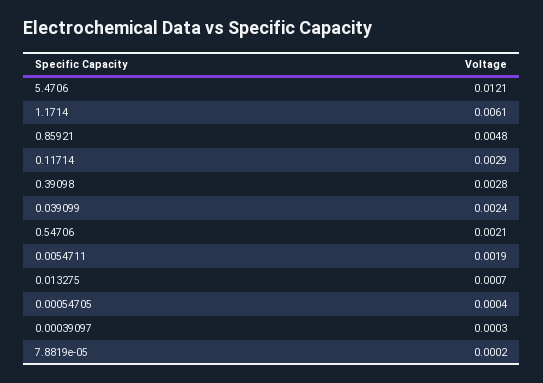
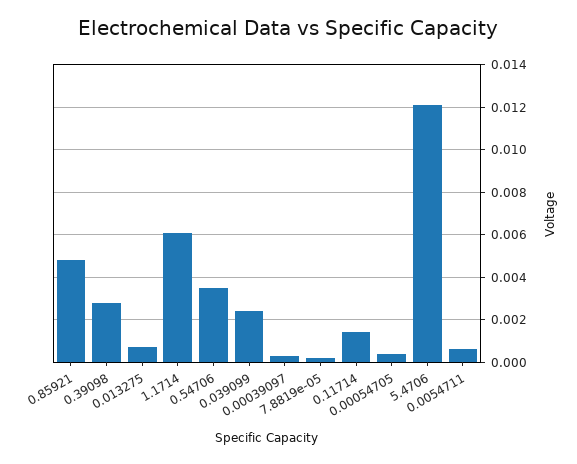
  {
    "5.4706": 0.0121,
    "1.1714": 0.0061,
    "0.85921": 0.0048,
-   "0.11714": 0.0029,
+   "0.11714": 0.0015,
    "0.39098": 0.0028,
    "0.039099": 0.0024,
-   "0.54706": 0.0021,
+   "0.54706": 0.0035,
-   "0.0054711": 0.0019,
+   "0.0054711": 0.0005,
    "0.013275": 0.0007,
    "0.00054705": 0.0004,
    "0.00039097": 0.0003,
    "7.8819e-05": 0.0002
  }

